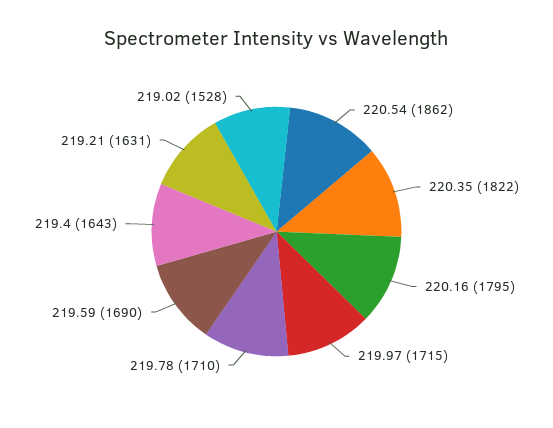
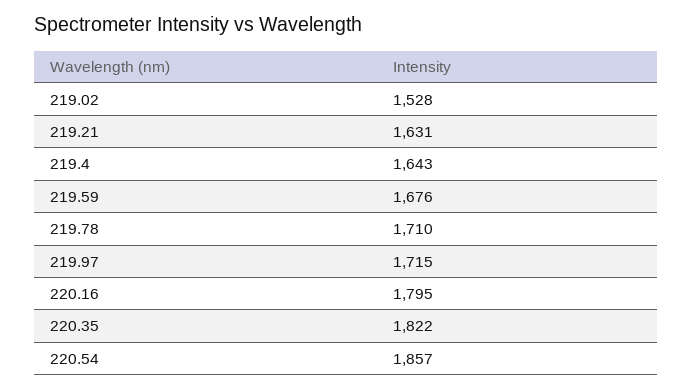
  {
-   "220.54": 1862,
+   "220.54": 1857,
    "220.35": 1822,
    "220.16": 1795,
    "219.97": 1715,
    "219.78": 1710,
-   "219.59": 1690,
+   "219.59": 1676,
    "219.4": 1643,
    "219.21": 1631,
    "219.02": 1528
  }

